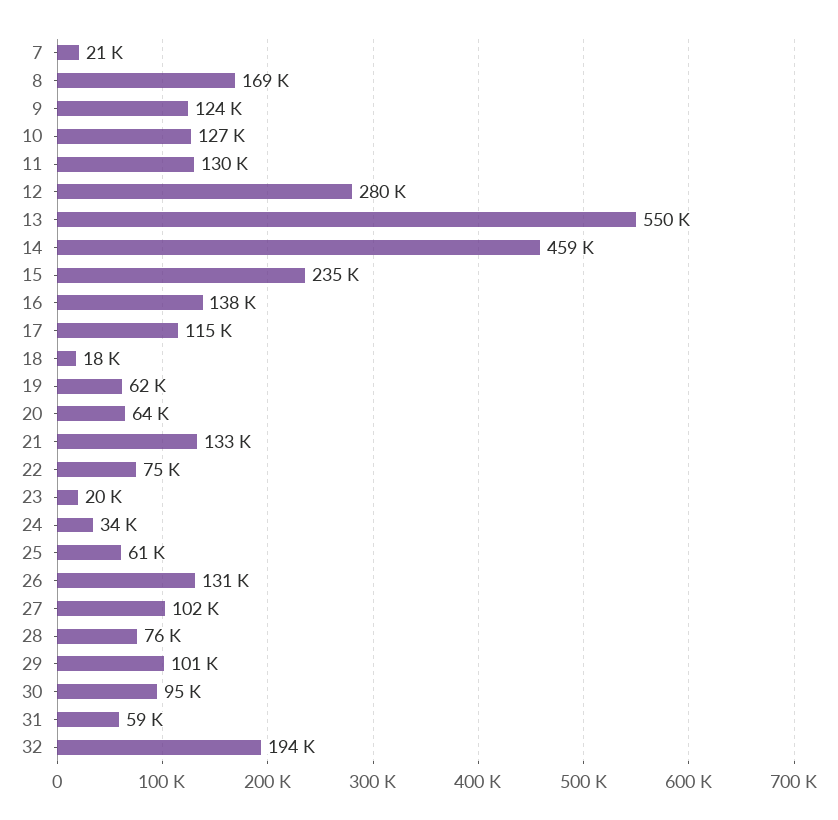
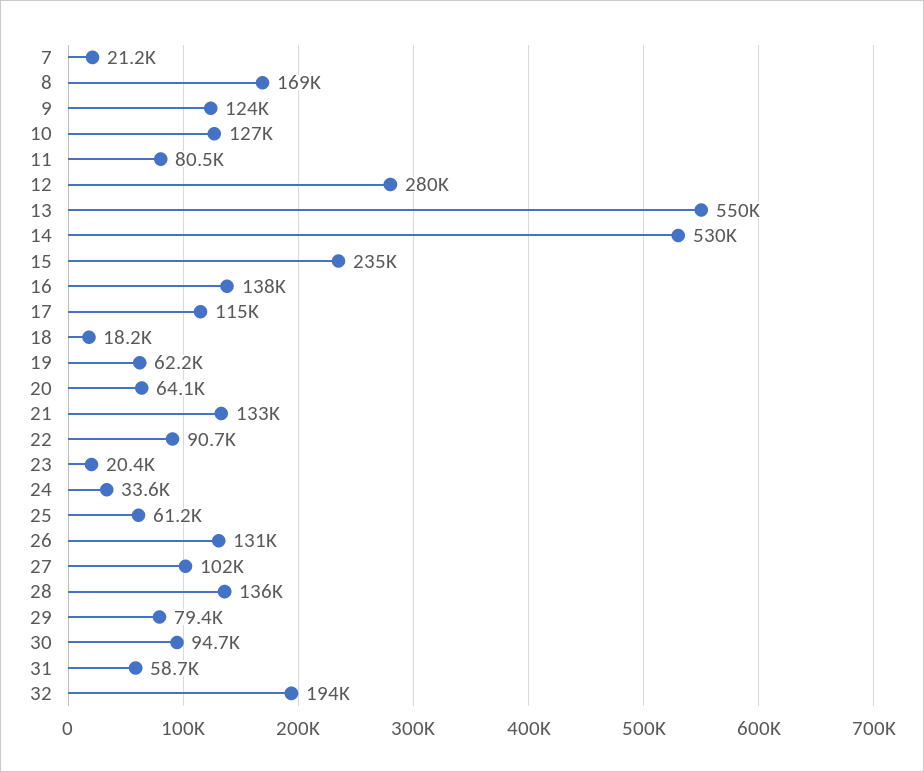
  {
    "7": 21200,
    "8": 169000,
    "9": 124000,
    "10": 127000,
-   "11": 130000,
+   "11": 80500,
    "12": 280000,
    "13": 550000,
-   "14": 459000,
+   "14": 530000,
    "15": 235000,
    "16": 138000,
    "17": 115000,
    "18": 18200,
    "19": 62200,
    "20": 64100,
    "21": 133000,
-   "22": 75000,
+   "22": 90700,
    "23": 20400,
    "24": 33600,
    "25": 61200,
    "26": 131000,
    "27": 102000,
-   "28": 76000,
+   "28": 136000,
-   "29": 101000,
+   "29": 79400,
    "30": 94700,
    "31": 58700,
    "32": 194000
  }

